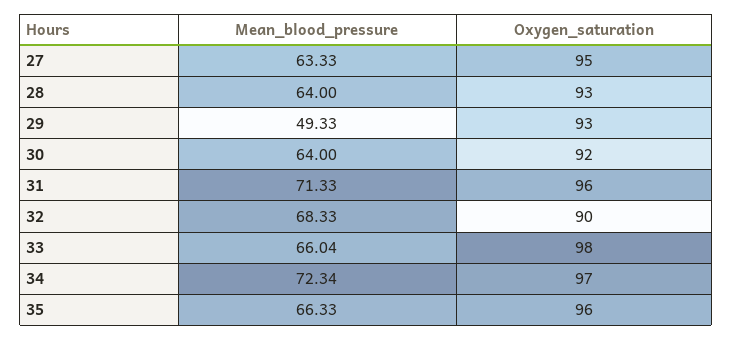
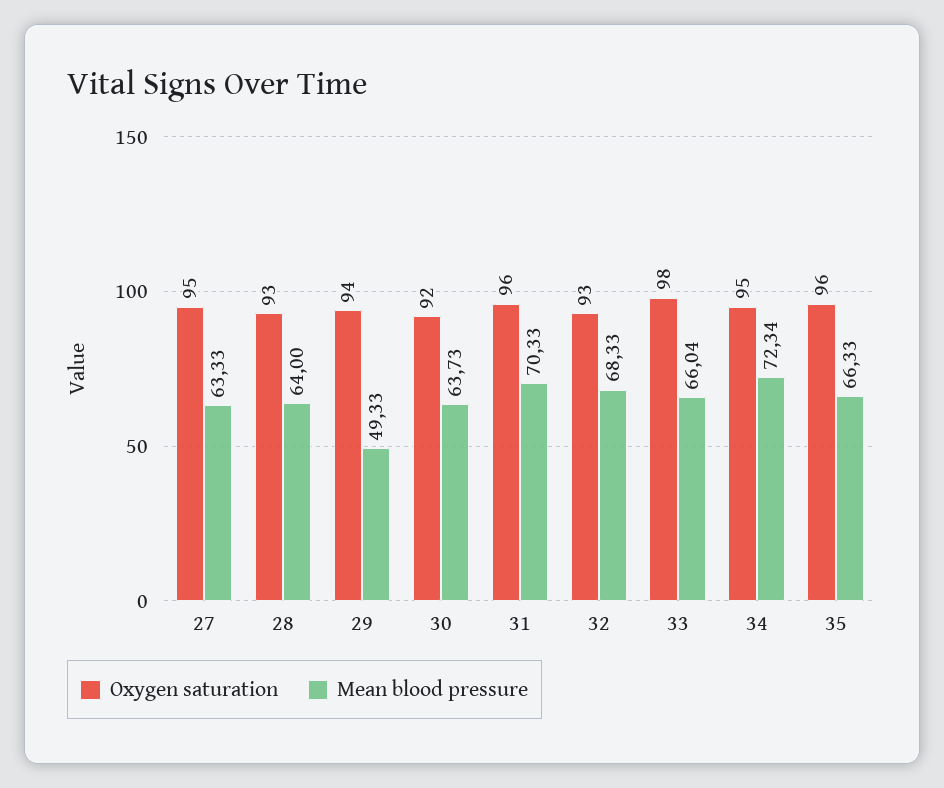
  {
    "Mean_blood_pressure": {
      "27": 63.33,
      "28": 64,
      "29": 49.33,
-     "30": 64,
+     "30": 63.73,
-     "31": 71.33,
+     "31": 70.33,
      "32": 68.33,
      "33": 66.04,
      "34": 72.34,
      "35": 66.33
    },
    "Oxygen_saturation": {
      "27": 95,
      "28": 93,
-     "29": 93,
+     "29": 94,
      "30": 92,
      "31": 96,
-     "32": 90,
+     "32": 93,
      "33": 98,
-     "34": 97,
+     "34": 95,
      "35": 96
    }
  }

